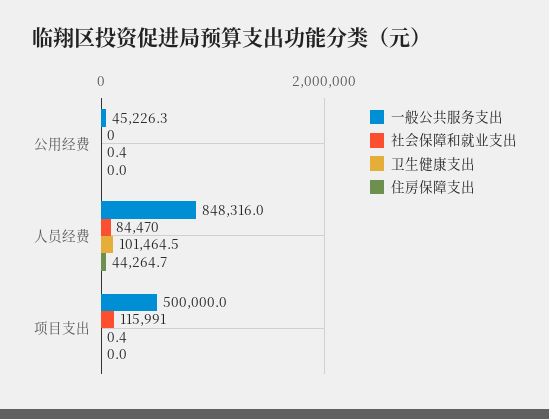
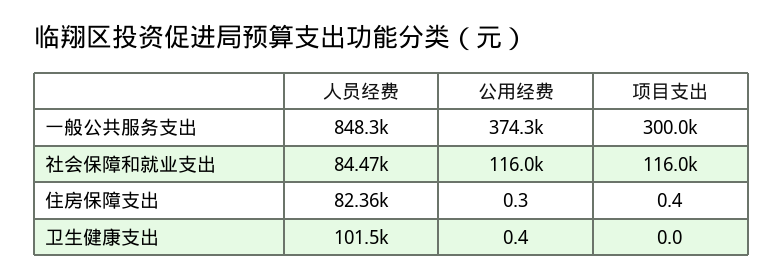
  {
    "一般公共服务支出": {
-     "公用经费": 45226.3,
+     "公用经费": 374300,
      "人员经费": 848316,
-     "项目支出": 500000
+     "项目支出": 300000
    },
    "社会保障和就业支出": {
-     "公用经费": 0,
+     "公用经费": 116000,
      "人员经费": 84470,
      "项目支出": 115991
    },
    "卫生健康支出": {
      "公用经费": 0.4,
      "人员经费": 101464.5,
-     "项目支出": 0.4
+     "项目支出": 0
    },
    "住房保障支出": {
-     "公用经费": 0,
+     "公用经费": 0.3,
-     "人员经费": 44264.7,
+     "人员经费": 82360,
-     "项目支出": 0
+     "项目支出": 0.4
    }
  }

